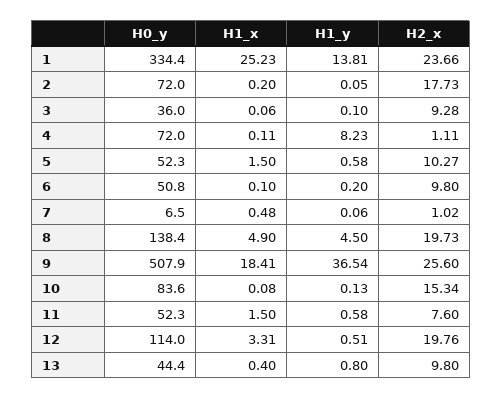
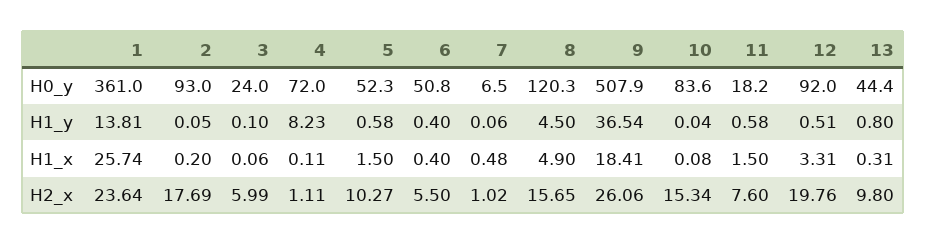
  {
    "H0_y": {
-     "1": 334.4,
+     "1": 361,
-     "2": 72,
+     "2": 93,
-     "3": 36,
+     "3": 24,
      "4": 72,
      "5": 52.3,
      "6": 50.8,
      "7": 6.5,
-     "8": 138.4,
+     "8": 120.3,
      "9": 507.9,
      "10": 83.6,
-     "11": 52.3,
+     "11": 18.2,
-     "12": 114,
+     "12": 92,
      "13": 44.4
    },
    "H1_x": {
-     "1": 25.23,
+     "1": 25.74,
      "2": 0.2,
      "3": 0.06,
      "4": 0.11,
      "5": 1.5,
-     "6": 0.1,
+     "6": 0.4,
      "7": 0.48,
      "8": 4.9,
      "9": 18.41,
      "10": 0.08,
      "11": 1.5,
      "12": 3.31,
-     "13": 0.4
+     "13": 0.31
    },
    "H1_y": {
      "1": 13.81,
      "2": 0.05,
      "3": 0.1,
      "4": 8.23,
      "5": 0.58,
-     "6": 0.2,
+     "6": 0.4,
      "7": 0.06,
      "8": 4.5,
      "9": 36.54,
-     "10": 0.13,
+     "10": 0.04,
      "11": 0.58,
      "12": 0.51,
      "13": 0.8
    },
    "H2_x": {
-     "1": 23.66,
+     "1": 23.64,
-     "2": 17.73,
+     "2": 17.69,
-     "3": 9.28,
+     "3": 5.99,
      "4": 1.11,
      "5": 10.27,
-     "6": 9.8,
+     "6": 5.5,
      "7": 1.02,
-     "8": 19.73,
+     "8": 15.65,
-     "9": 25.6,
+     "9": 26.06,
      "10": 15.34,
      "11": 7.6,
      "12": 19.76,
      "13": 9.8
    }
  }

